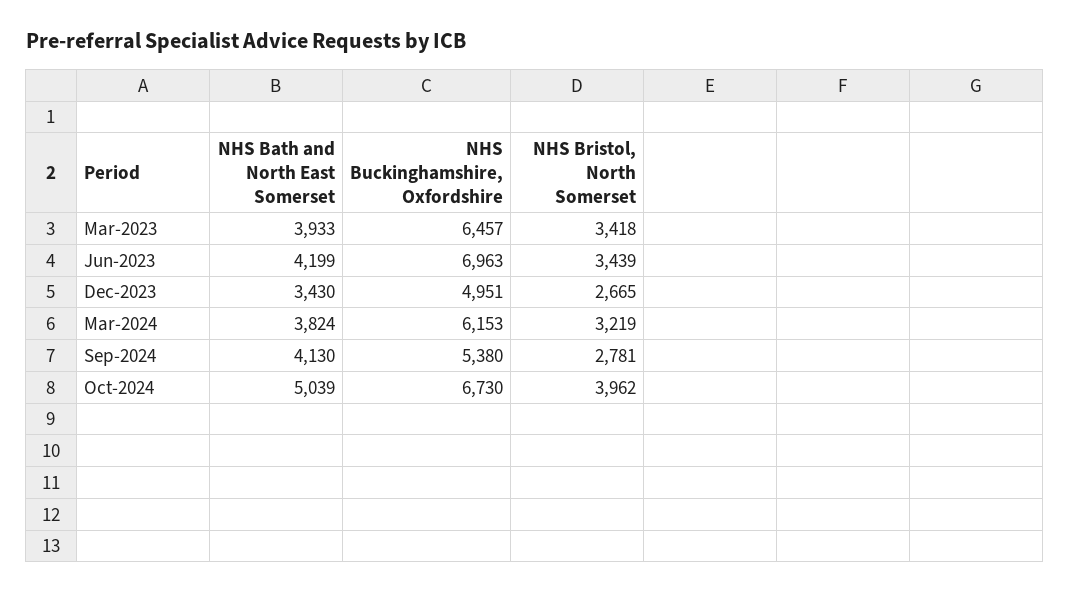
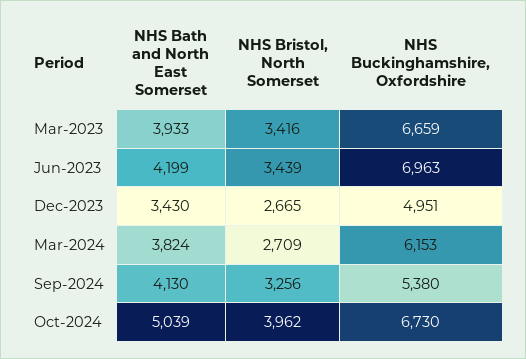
  {
    "NHS Bath and North East Somerset": {
      "Mar-2023": 3933,
      "Jun-2023": 4199,
      "Dec-2023": 3430,
      "Mar-2024": 3824,
      "Sep-2024": 4130,
      "Oct-2024": 5039
    },
    "NHS Buckinghamshire, Oxfordshire": {
-     "Mar-2023": 6457,
+     "Mar-2023": 6659,
      "Jun-2023": 6963,
      "Dec-2023": 4951,
      "Mar-2024": 6153,
      "Sep-2024": 5380,
      "Oct-2024": 6730
    },
    "NHS Bristol, North Somerset": {
-     "Mar-2023": 3418,
+     "Mar-2023": 3416,
      "Jun-2023": 3439,
      "Dec-2023": 2665,
-     "Mar-2024": 3219,
+     "Mar-2024": 2709,
-     "Sep-2024": 2781,
+     "Sep-2024": 3256,
      "Oct-2024": 3962
    }
  }

